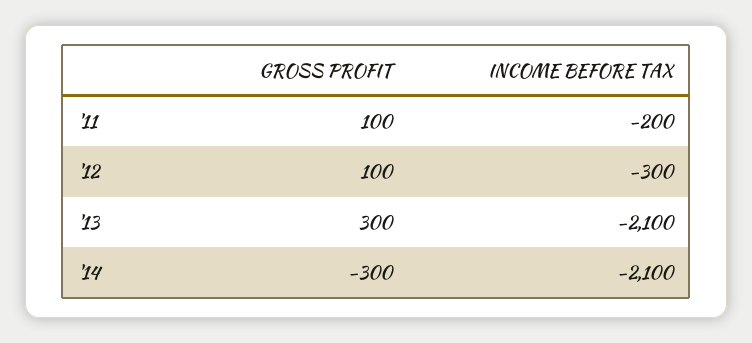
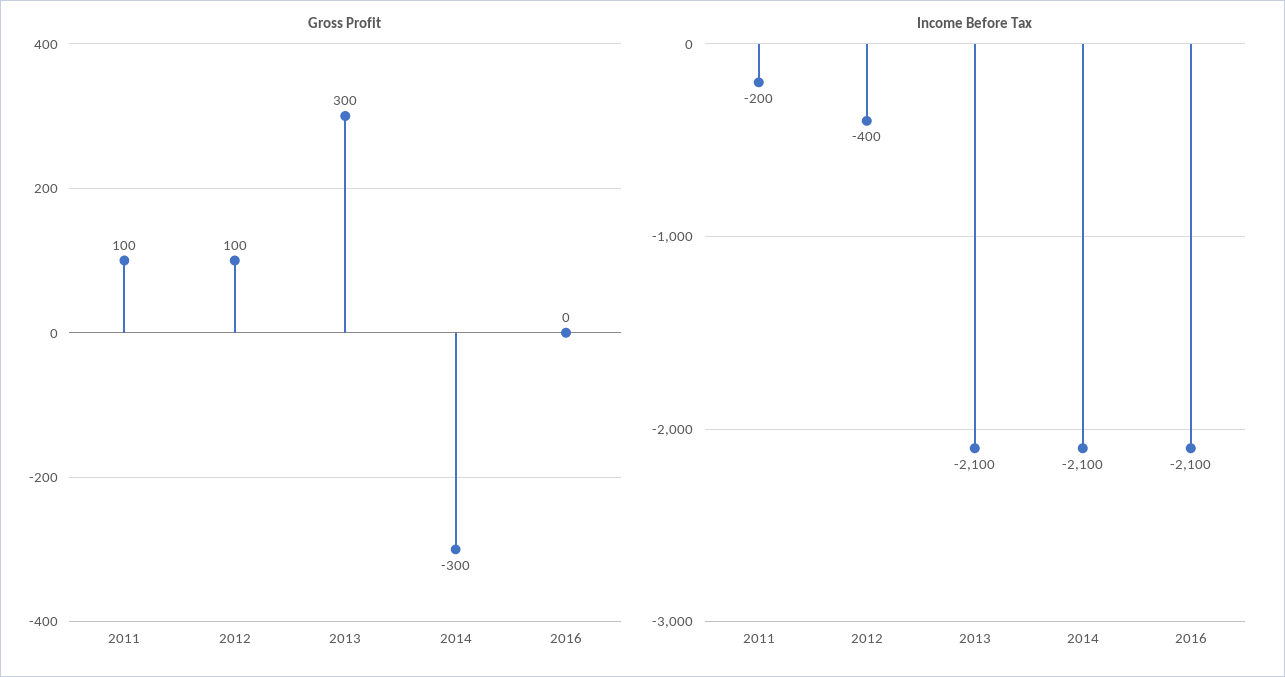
  {
    "GROSS PROFIT": {
      "'11": 100,
      "'12": 100,
      "'13": 300,
-     "'14": -300
+     "'14": -300,
+     "2016": 0
    },
    "INCOME BEFORE TAX": {
      "'11": -200,
-     "'12": -300,
+     "'12": -400,
      "'13": -2100,
-     "'14": -2100
+     "'14": -2100,
+     "2016": -2100
    }
  }

